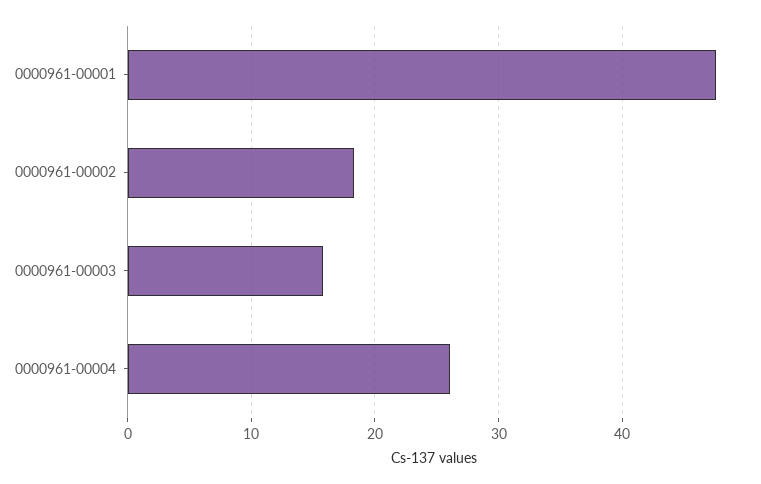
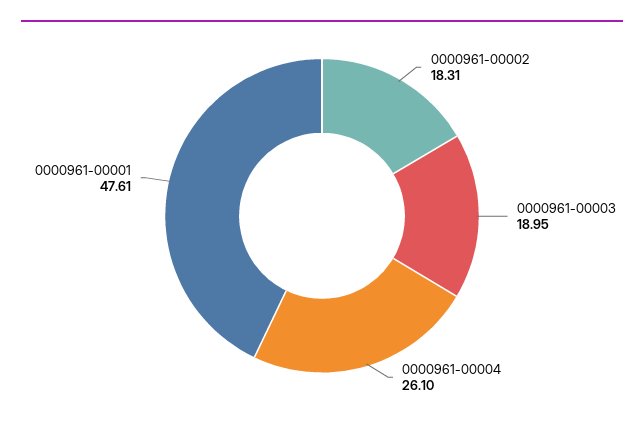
  {
    "0000961-00001": 47.61,
    "0000961-00002": 18.31,
-   "0000961-00003": 16,
+   "0000961-00003": 18.95,
    "0000961-00004": 26.1
  }

